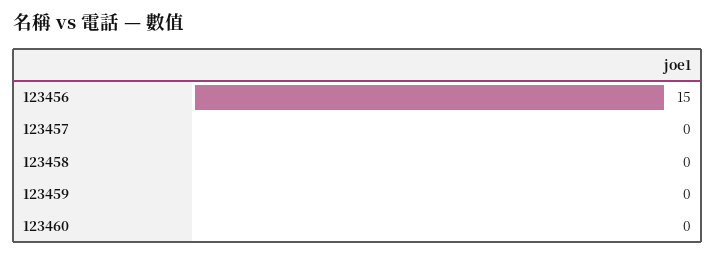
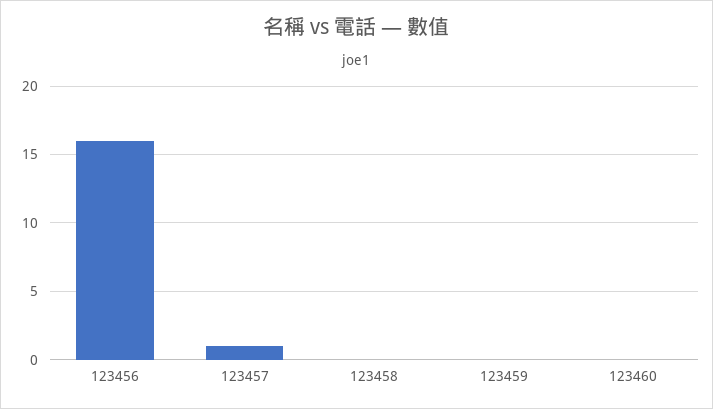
  {
-   "123456": 15,
+   "123456": 16,
-   "123457": 0,
+   "123457": 1,
    "123458": 0,
    "123459": 0,
    "123460": 0
  }

